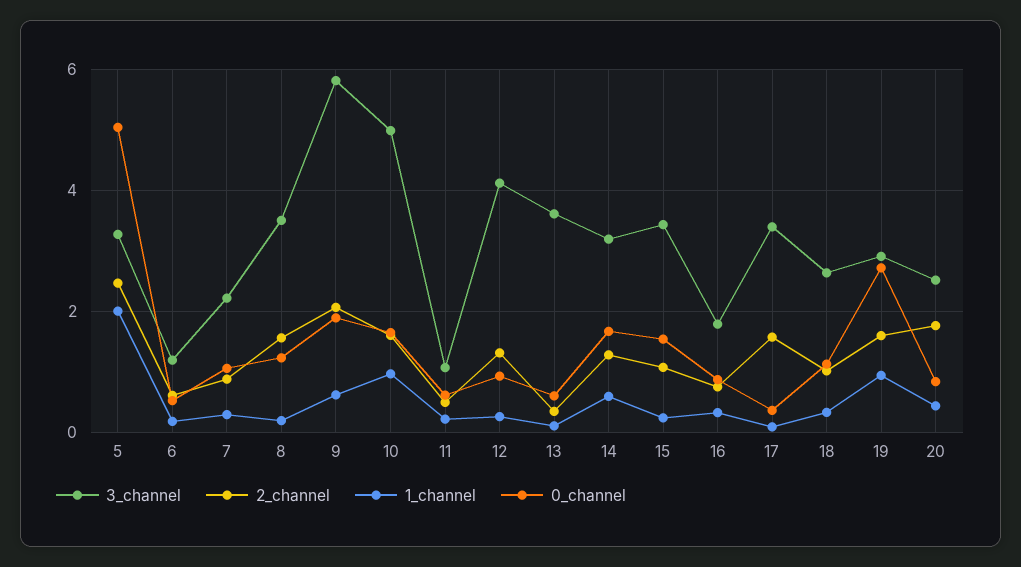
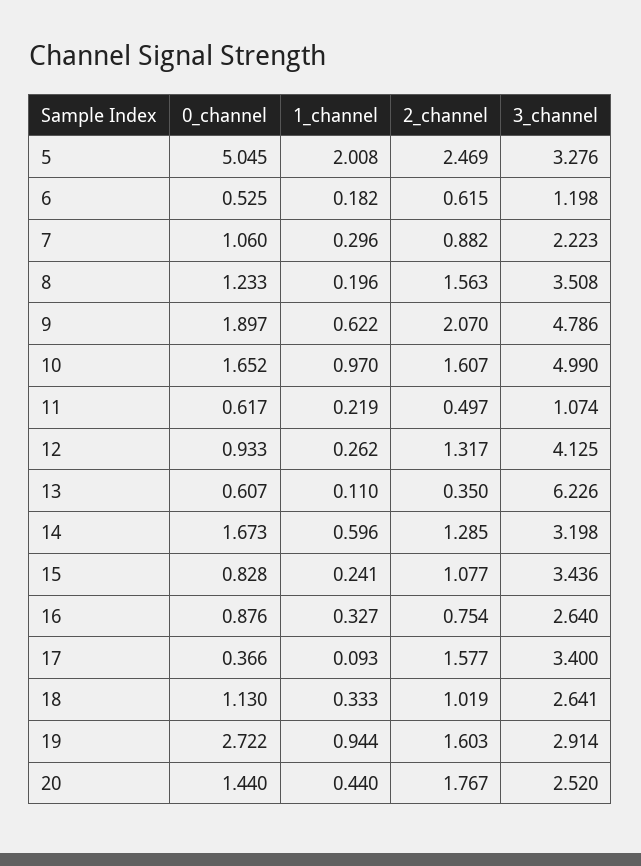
  {
    "3_channel": {
      "5": 3.276,
      "6": 1.198,
      "7": 2.223,
      "8": 3.508,
-     "9": 5.8,
+     "9": 4.786,
      "10": 4.99,
      "11": 1.074,
      "12": 4.125,
-     "13": 3.6,
+     "13": 6.226,
      "14": 3.198,
      "15": 3.436,
-     "16": 1.8,
+     "16": 2.64,
      "17": 3.4,
      "18": 2.641,
      "19": 2.914,
      "20": 2.52
    },
    "2_channel": {
      "5": 2.469,
      "6": 0.615,
      "7": 0.882,
      "8": 1.563,
      "9": 2.07,
      "10": 1.607,
      "11": 0.497,
      "12": 1.317,
      "13": 0.35,
      "14": 1.285,
      "15": 1.077,
      "16": 0.754,
      "17": 1.577,
      "18": 1.019,
      "19": 1.603,
      "20": 1.767
    },
    "1_channel": {
      "5": 2.008,
      "6": 0.182,
      "7": 0.296,
      "8": 0.196,
      "9": 0.622,
      "10": 0.97,
      "11": 0.219,
      "12": 0.262,
      "13": 0.11,
      "14": 0.596,
      "15": 0.241,
      "16": 0.327,
      "17": 0.093,
      "18": 0.333,
      "19": 0.944,
      "20": 0.44
    },
    "0_channel": {
      "5": 5.045,
      "6": 0.525,
      "7": 1.06,
      "8": 1.233,
      "9": 1.897,
      "10": 1.652,
      "11": 0.617,
      "12": 0.933,
      "13": 0.607,
      "14": 1.673,
-     "15": 1.6,
+     "15": 0.828,
      "16": 0.876,
      "17": 0.366,
      "18": 1.13,
      "19": 2.722,
-     "20": 0.8
+     "20": 1.44
    }
  }

